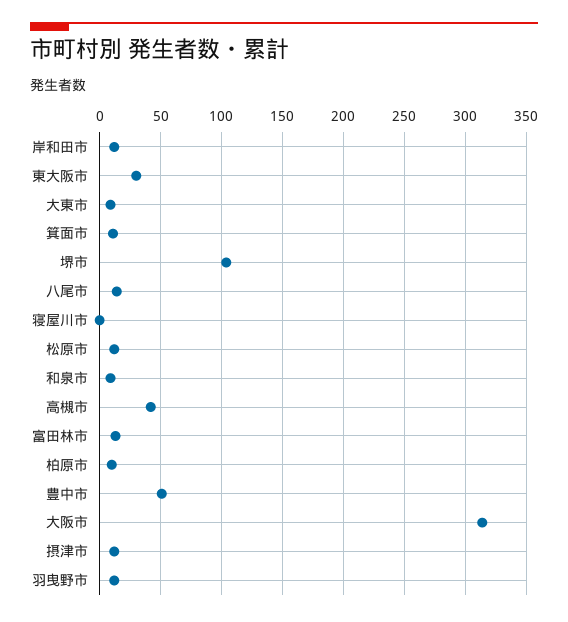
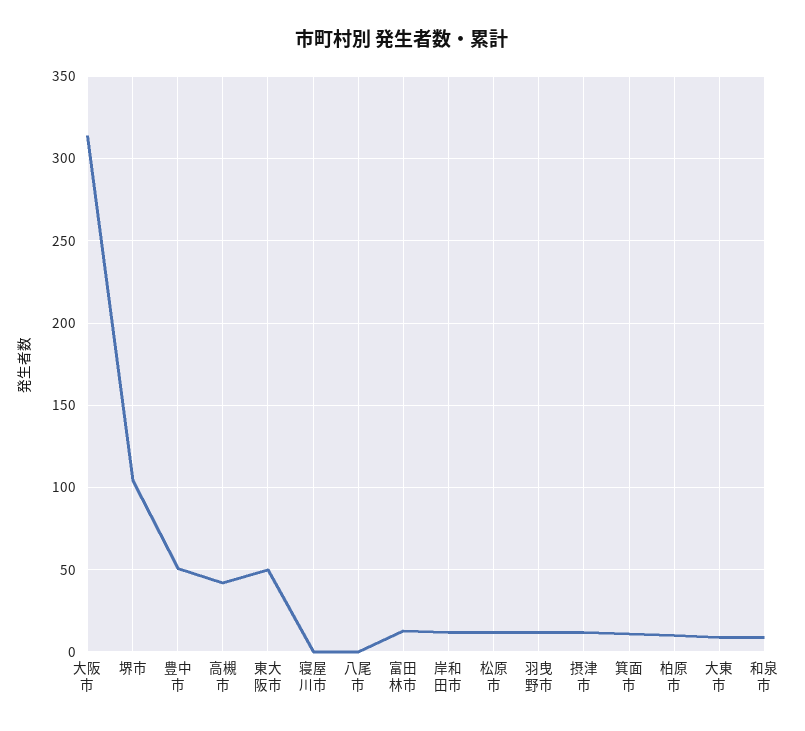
  {
    "岸和田市": 10,
-   "東大阪市": 30,
+   "東大阪市": 50,
    "大東市": 10,
    "箕面市": 10,
    "堺市": 105,
-   "八尾市": 15,
+   "八尾市": 0,
    "寝屋川市": 0,
    "松原市": 10,
    "和泉市": 10,
    "高槻市": 40,
    "富田林市": 15,
    "柏原市": 10,
    "豊中市": 50,
    "大阪市": 315,
    "摂津市": 10,
    "羽曳野市": 10
  }

